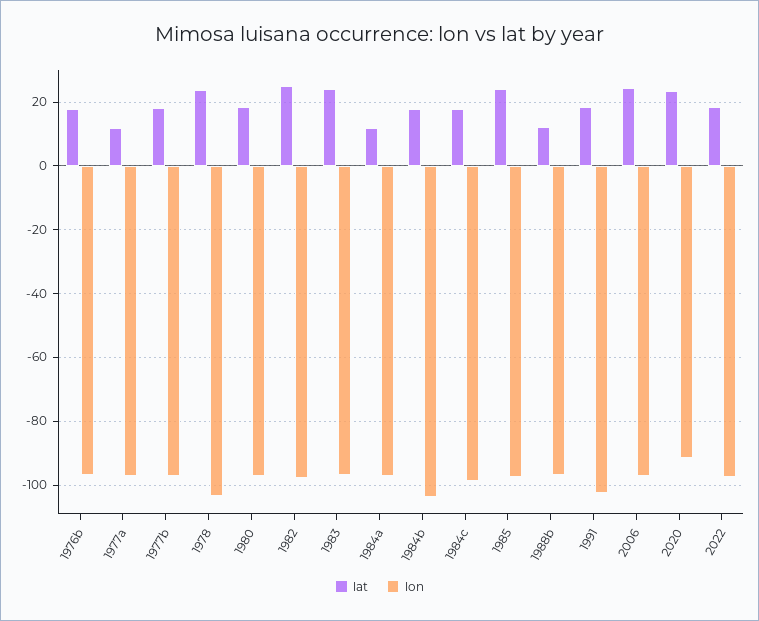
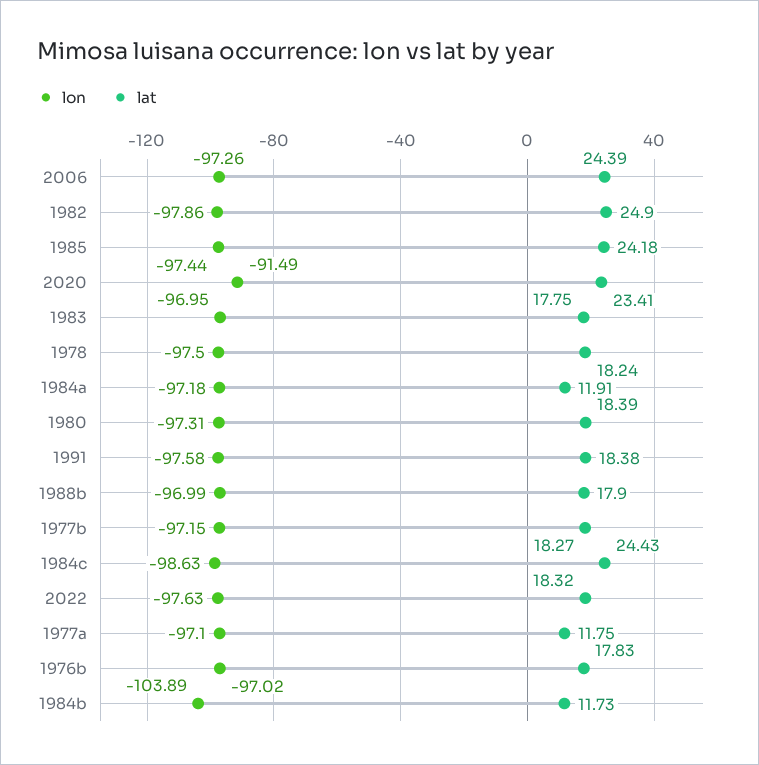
  {
    "lat": {
      "1976b": 17.83,
      "1977a": 11.75,
      "1977b": 18.27,
-     "1978": 24,
+     "1978": 18.24,
      "1980": 18.39,
      "1982": 24.9,
-     "1983": 24,
+     "1983": 17.75,
      "1984a": 11.91,
-     "1984b": 18,
+     "1984b": 11.73,
-     "1984c": 18,
+     "1984c": 24.43,
      "1985": 24.18,
-     "1988b": 12,
+     "1988b": 17.9,
      "1991": 18.38,
      "2006": 24.39,
      "2020": 23.41,
      "2022": 18.32
    },
    "lon": {
      "1976b": -97.02,
      "1977a": -97.1,
      "1977b": -97.15,
-     "1978": -104,
+     "1978": -97.5,
      "1980": -97.31,
      "1982": -97.86,
      "1983": -96.95,
      "1984a": -97.18,
      "1984b": -103.89,
      "1984c": -98.63,
      "1985": -97.44,
      "1988b": -96.99,
-     "1991": -102,
+     "1991": -97.58,
      "2006": -97.26,
      "2020": -91.49,
      "2022": -97.63
    }
  }

